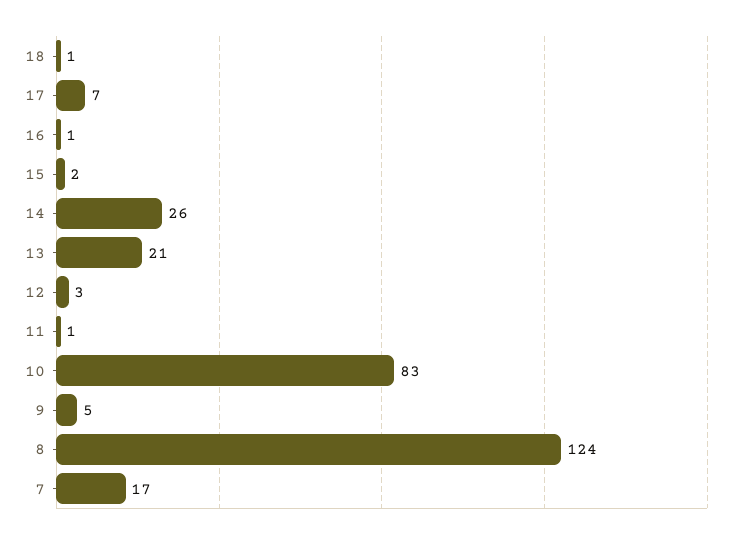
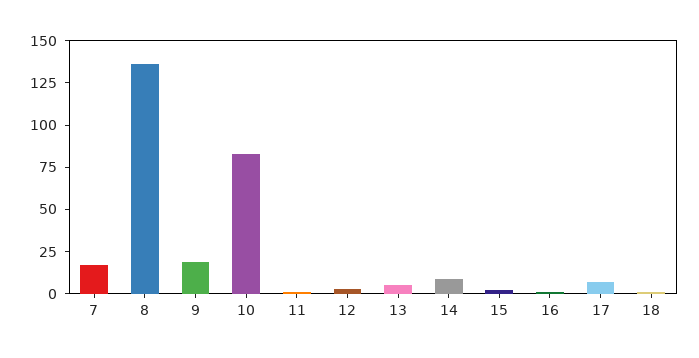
  {
    "18": 1,
    "17": 7,
    "16": 1,
    "15": 2,
-   "14": 26,
+   "14": 10,
-   "13": 21,
+   "13": 5,
    "12": 3,
    "11": 1,
    "10": 83,
-   "9": 5,
+   "9": 20,
-   "8": 124,
+   "8": 135,
    "7": 17
  }

